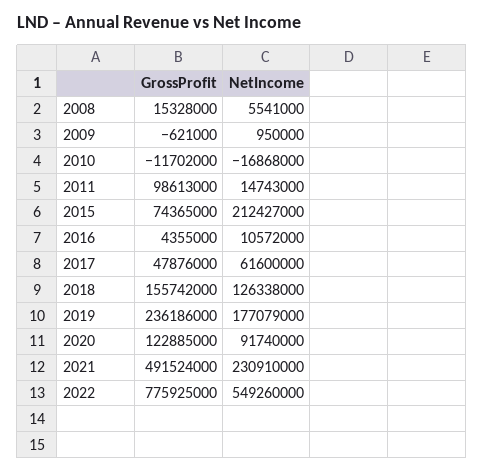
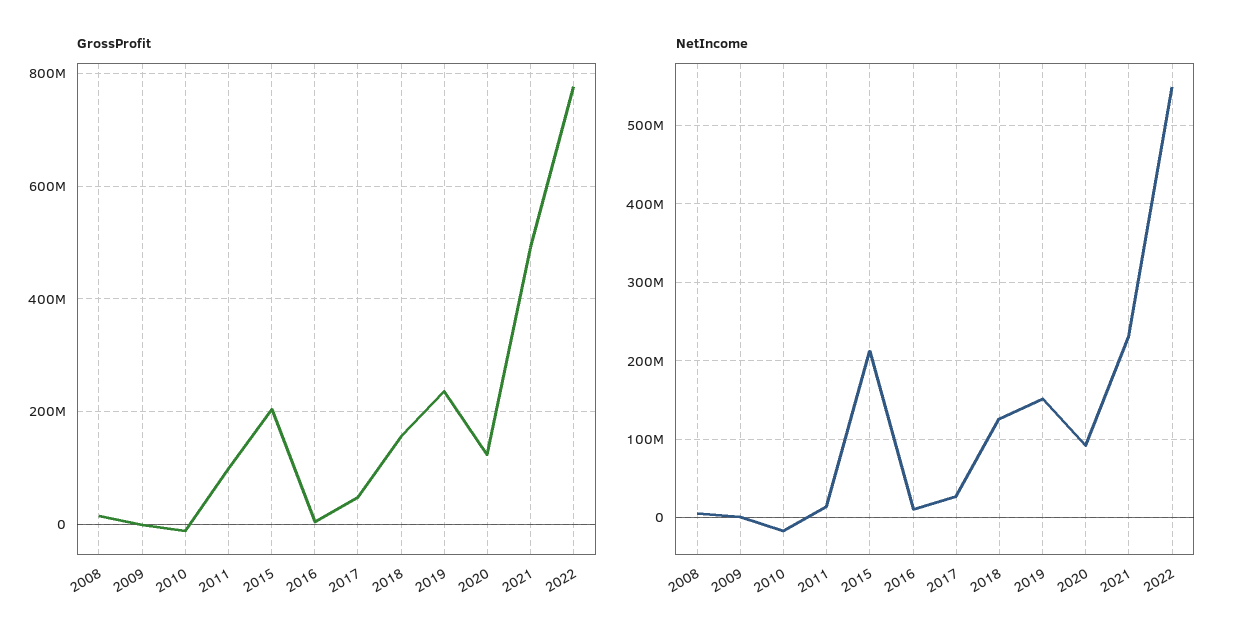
  {
    "GrossProfit": {
      "2008": 15328000,
      "2009": -621000,
      "2010": -11702000,
      "2011": 98613000,
-     "2015": 74365000,
+     "2015": 200000000,
      "2016": 4355000,
      "2017": 47876000,
      "2018": 155742000,
      "2019": 236186000,
      "2020": 122885000,
      "2021": 491524000,
      "2022": 775925000
    },
    "NetIncome": {
      "2008": 5541000,
      "2009": 950000,
      "2010": -16868000,
      "2011": 14743000,
      "2015": 212427000,
      "2016": 10572000,
-     "2017": 61600000,
+     "2017": 30000000,
      "2018": 126338000,
-     "2019": 177079000,
+     "2019": 150000000,
      "2020": 91740000,
      "2021": 230910000,
      "2022": 549260000
    }
  }

